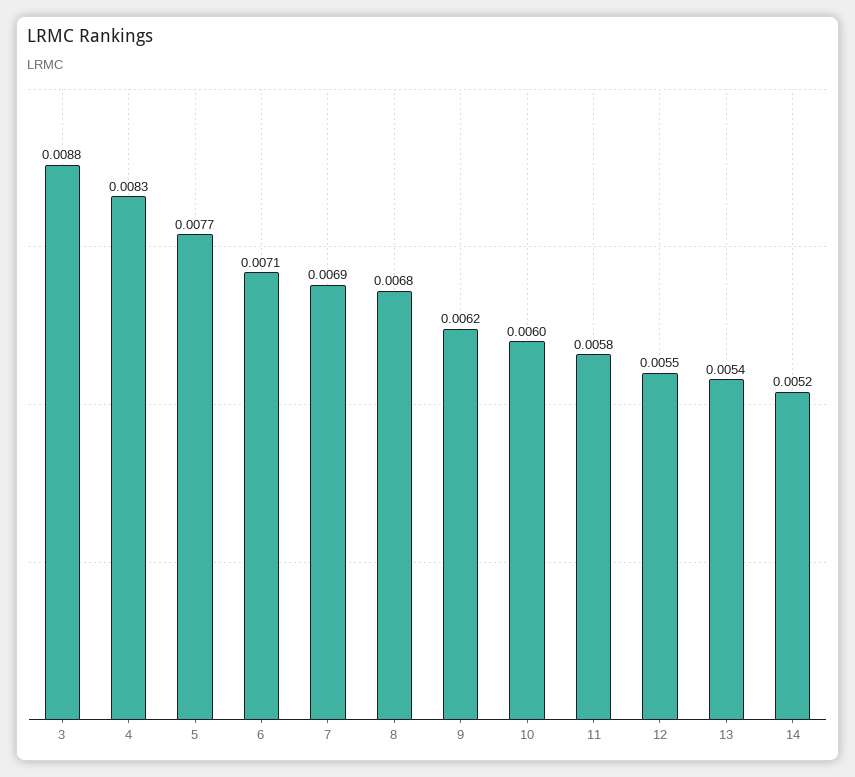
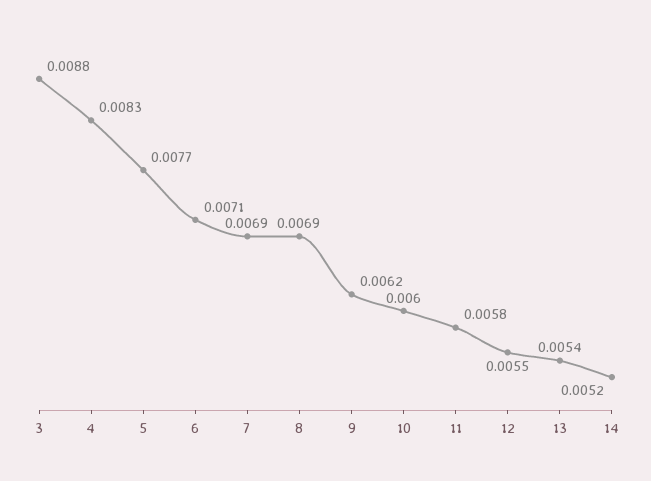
  {
    "3": 0.0088,
    "4": 0.0083,
    "5": 0.0077,
    "6": 0.0071,
    "7": 0.0069,
-   "8": 0.0068,
+   "8": 0.0069,
    "9": 0.0062,
    "10": 0.006,
    "11": 0.0058,
    "12": 0.0055,
    "13": 0.0054,
    "14": 0.0052
  }

